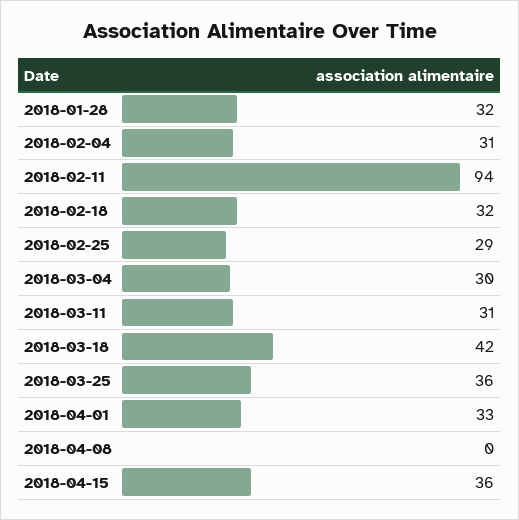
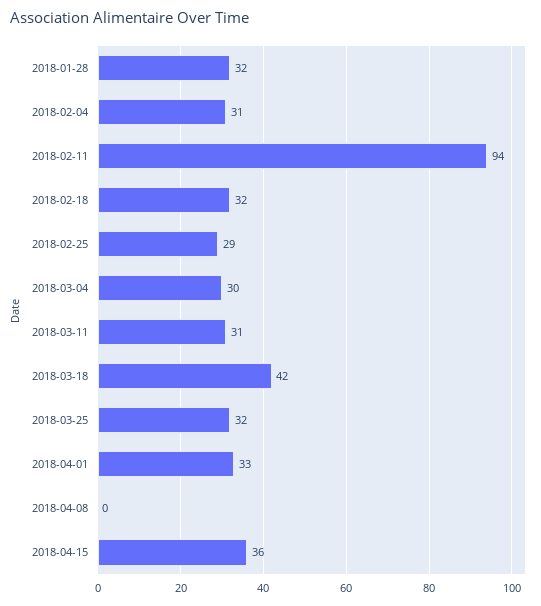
  {
    "2018-01-28": 32,
    "2018-02-04": 31,
    "2018-02-11": 94,
    "2018-02-18": 32,
    "2018-02-25": 29,
    "2018-03-04": 30,
    "2018-03-11": 31,
    "2018-03-18": 42,
-   "2018-03-25": 36,
+   "2018-03-25": 32,
    "2018-04-01": 33,
    "2018-04-08": 0,
    "2018-04-15": 36
  }

